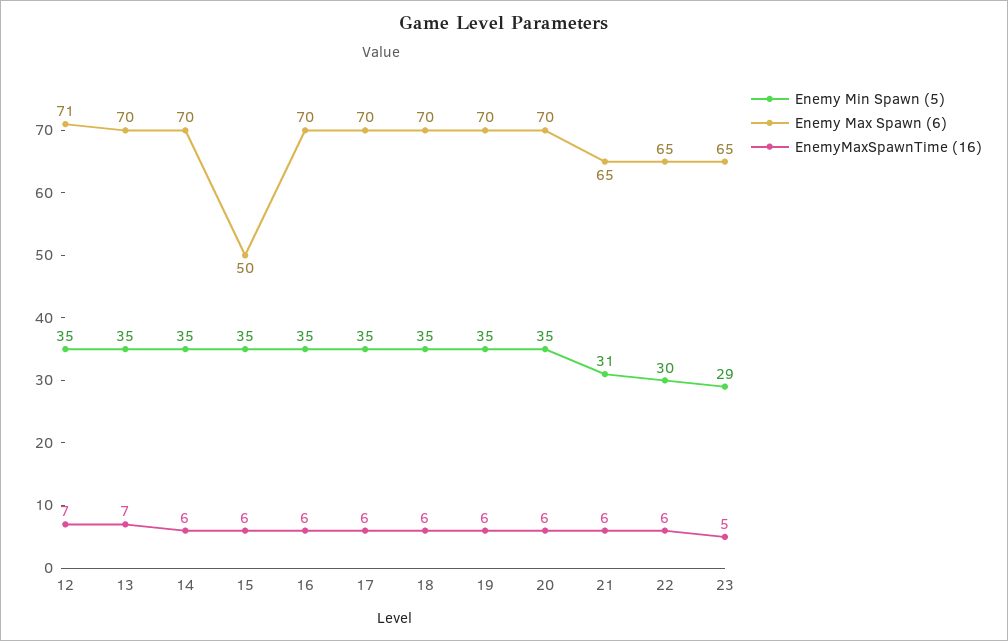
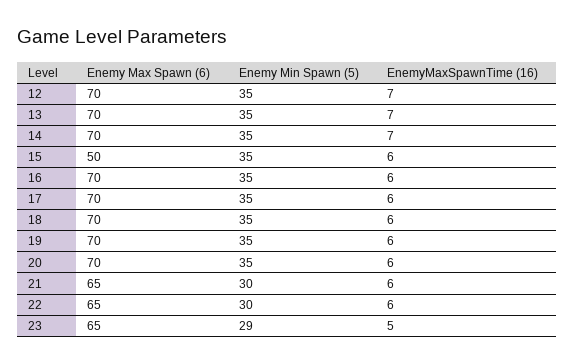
  {
    "Enemy Min Spawn (5)": {
      "12": 35,
      "13": 35,
      "14": 35,
      "15": 35,
      "16": 35,
      "17": 35,
      "18": 35,
      "19": 35,
      "20": 35,
-     "21": 31,
+     "21": 30,
      "22": 30,
      "23": 29
    },
    "Enemy Max Spawn (6)": {
-     "12": 71,
+     "12": 70,
      "13": 70,
      "14": 70,
      "15": 50,
      "16": 70,
      "17": 70,
      "18": 70,
      "19": 70,
      "20": 70,
      "21": 65,
      "22": 65,
      "23": 65
    },
    "EnemyMaxSpawnTime (16)": {
      "12": 7,
      "13": 7,
-     "14": 6,
+     "14": 7,
      "15": 6,
      "16": 6,
      "17": 6,
      "18": 6,
      "19": 6,
      "20": 6,
      "21": 6,
      "22": 6,
      "23": 5
    }
  }

